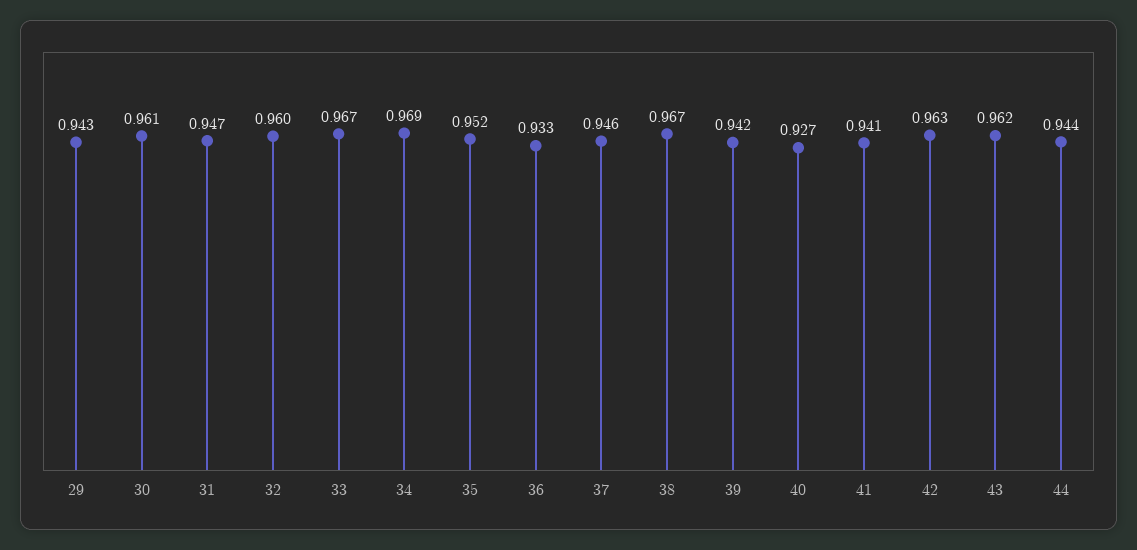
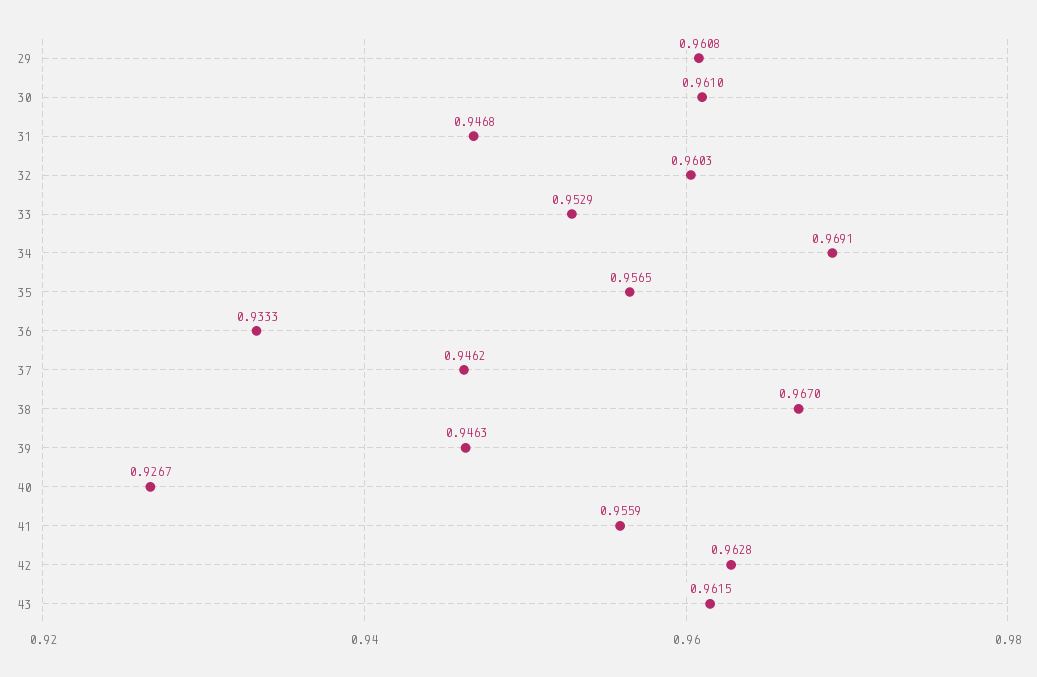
  {
-   "29": 0.943,
+   "29": 0.9608,
    "30": 0.961,
    "31": 0.9468,
    "32": 0.9603,
-   "33": 0.967,
+   "33": 0.9529,
    "34": 0.9691,
-   "35": 0.952,
+   "35": 0.9565,
    "36": 0.9333,
    "37": 0.9462,
    "38": 0.967,
-   "39": 0.942,
+   "39": 0.9463,
    "40": 0.9267,
-   "41": 0.941,
+   "41": 0.9559,
    "42": 0.9628,
-   "43": 0.9615,
+   "43": 0.9615
-   "44": 0.944
  }

